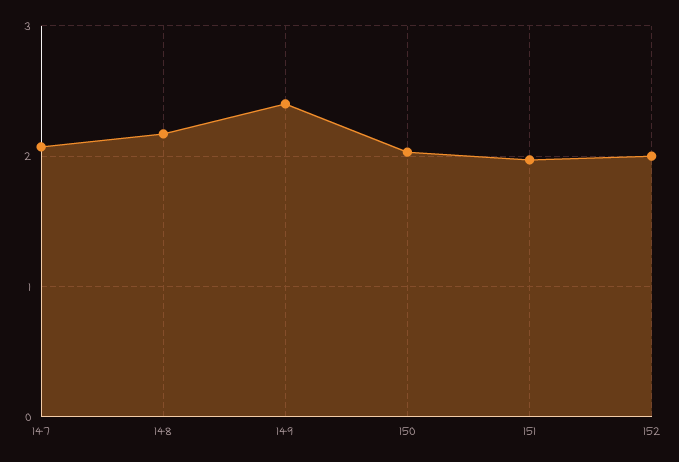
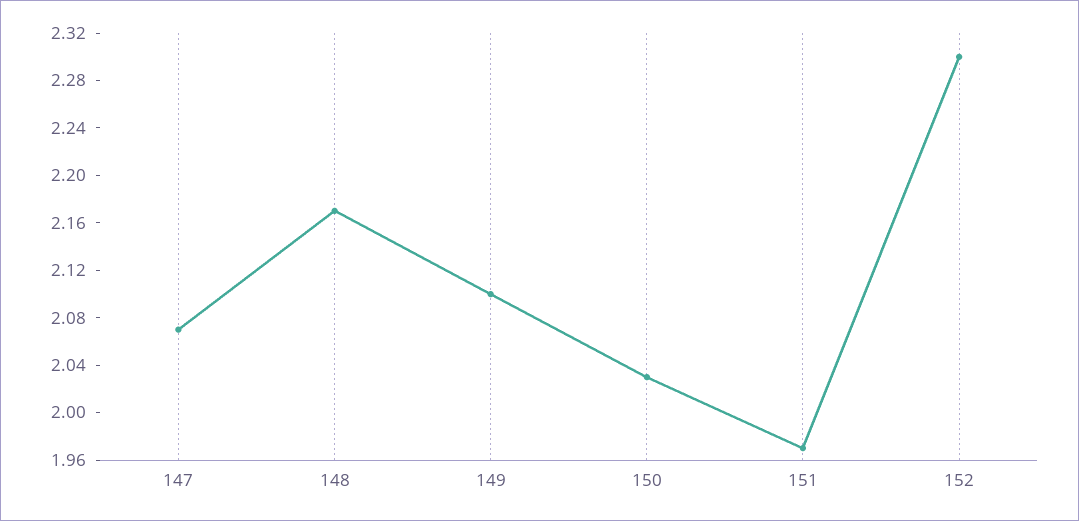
  {
    "147": 2.07,
    "148": 2.17,
-   "149": 2.4,
+   "149": 2.1,
    "150": 2.03,
    "151": 1.97,
-   "152": 2
+   "152": 2.3
  }

